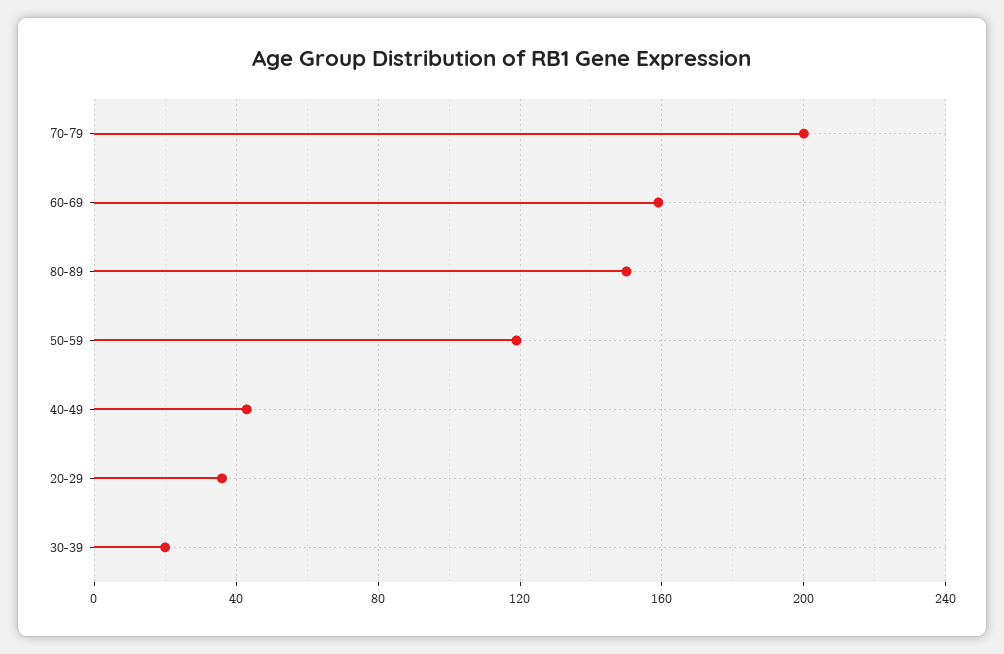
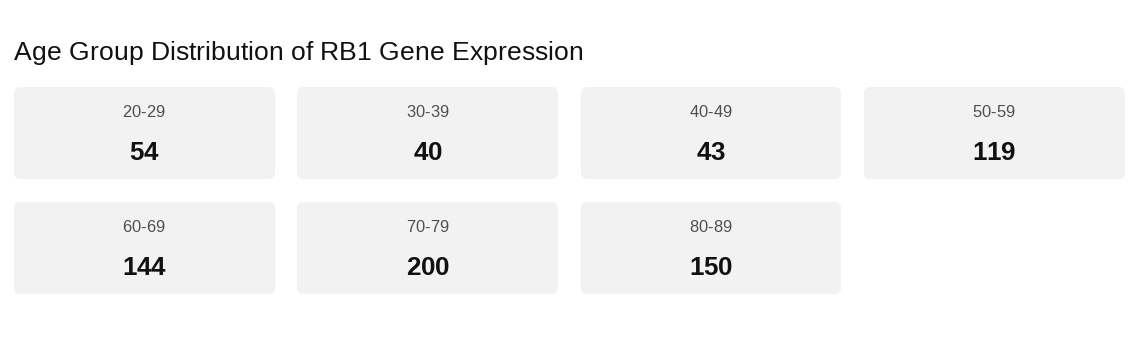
  {
    "70-79": 200,
-   "60-69": 160,
+   "60-69": 144,
    "80-89": 150,
    "50-59": 119,
    "40-49": 43,
-   "20-29": 35,
+   "20-29": 54,
-   "30-39": 20
+   "30-39": 40
  }

